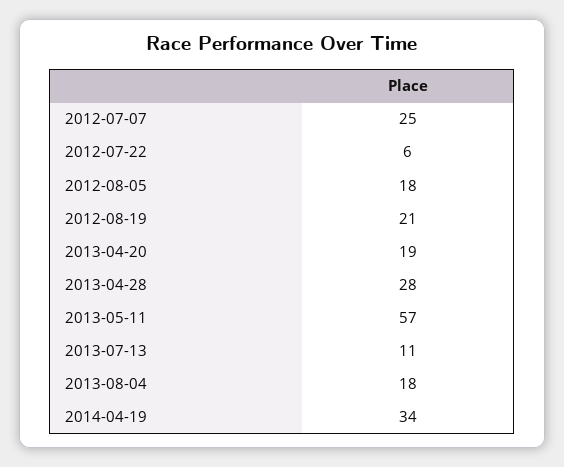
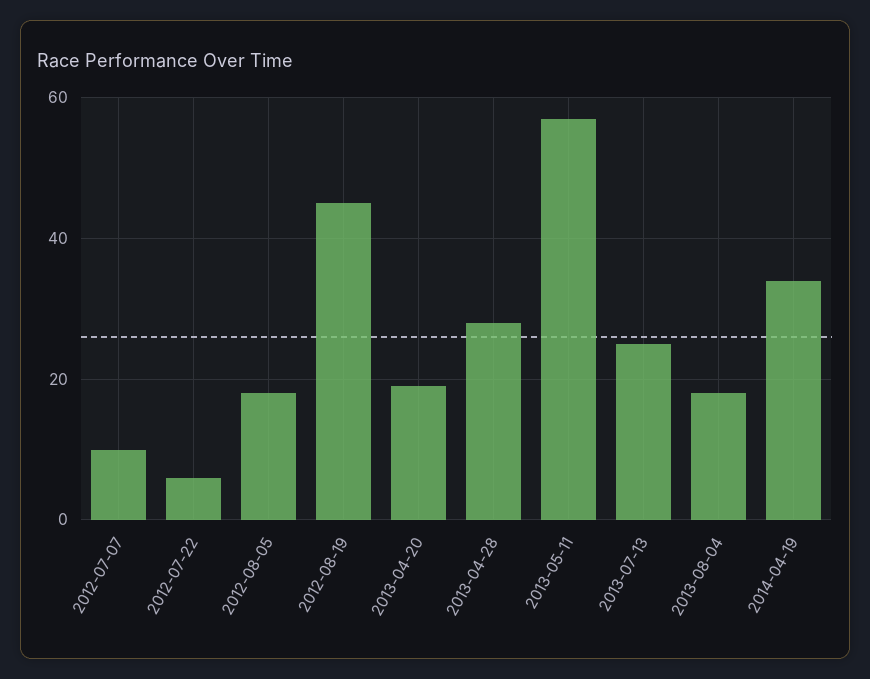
  {
-   "2012-07-07": 25,
+   "2012-07-07": 10,
    "2012-07-22": 6,
    "2012-08-05": 18,
-   "2012-08-19": 21,
+   "2012-08-19": 45,
    "2013-04-20": 19,
    "2013-04-28": 28,
    "2013-05-11": 57,
-   "2013-07-13": 11,
+   "2013-07-13": 25,
    "2013-08-04": 18,
    "2014-04-19": 34
  }

